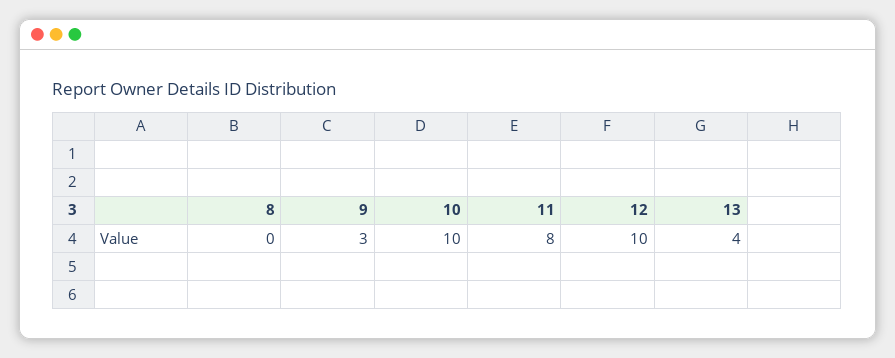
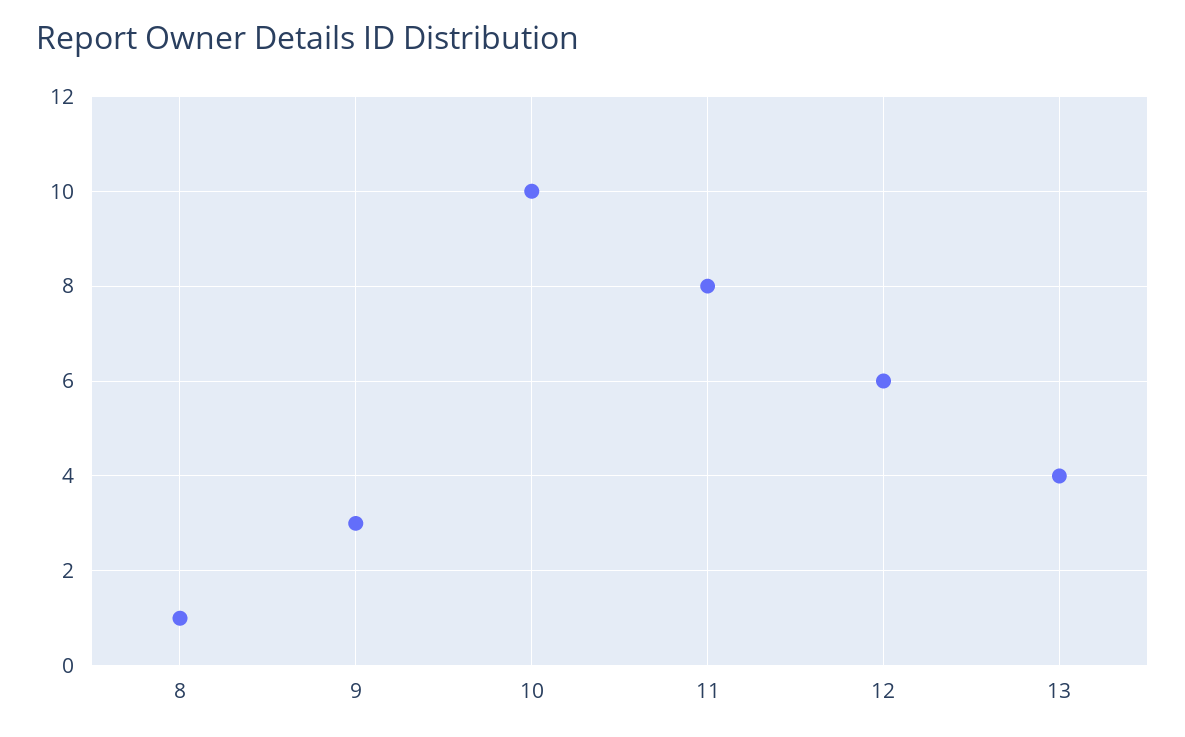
  {
-   "8": 0,
+   "8": 1,
    "9": 3,
    "10": 10,
    "11": 8,
-   "12": 10,
+   "12": 6,
    "13": 4
  }

